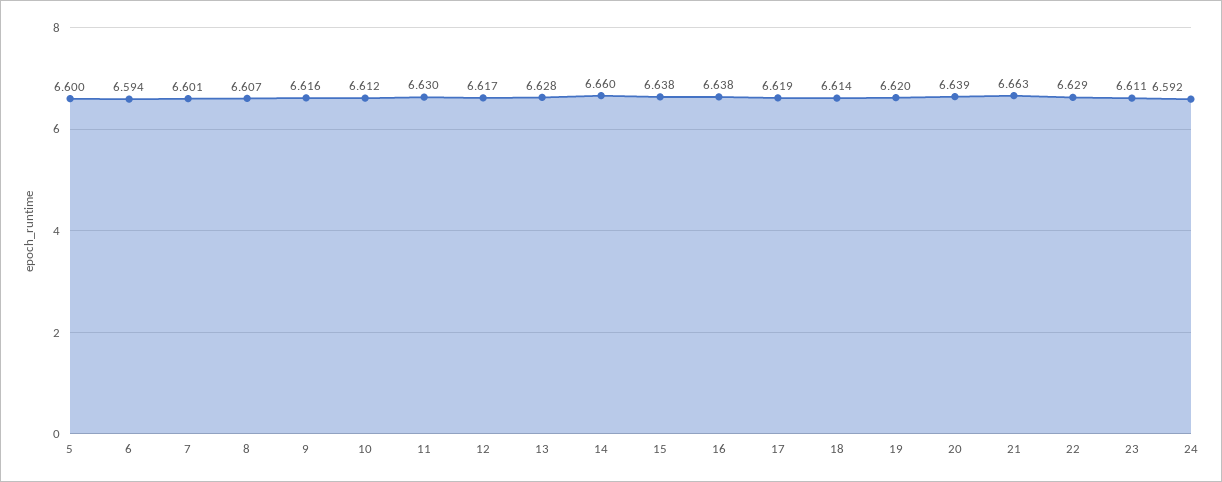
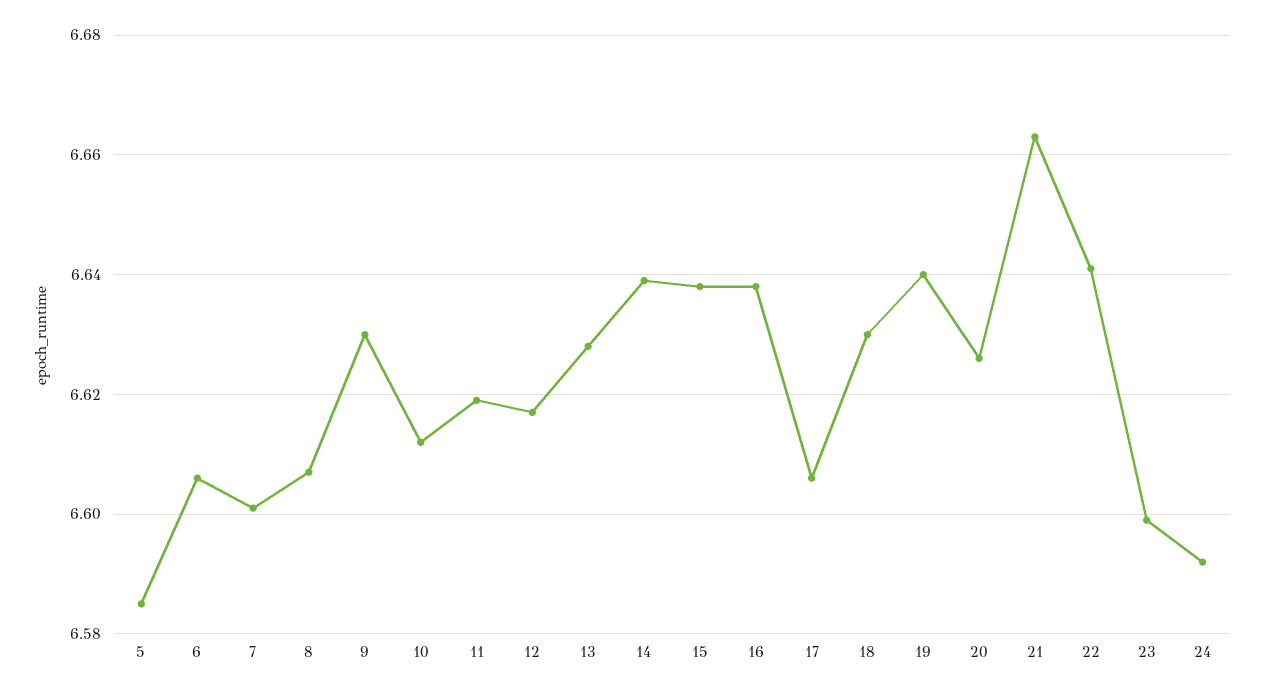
  {
-   "5": 6.6,
+   "5": 6.585,
-   "6": 6.594,
+   "6": 6.605,
    "7": 6.601,
    "8": 6.607,
-   "9": 6.616,
+   "9": 6.63,
    "10": 6.612,
-   "11": 6.63,
+   "11": 6.62,
    "12": 6.617,
    "13": 6.628,
-   "14": 6.66,
+   "14": 6.64,
    "15": 6.638,
    "16": 6.638,
-   "17": 6.619,
+   "17": 6.605,
-   "18": 6.614,
+   "18": 6.63,
-   "19": 6.62,
+   "19": 6.64,
-   "20": 6.639,
+   "20": 6.625,
    "21": 6.663,
-   "22": 6.629,
+   "22": 6.64,
-   "23": 6.611,
+   "23": 6.6,
    "24": 6.592
  }

